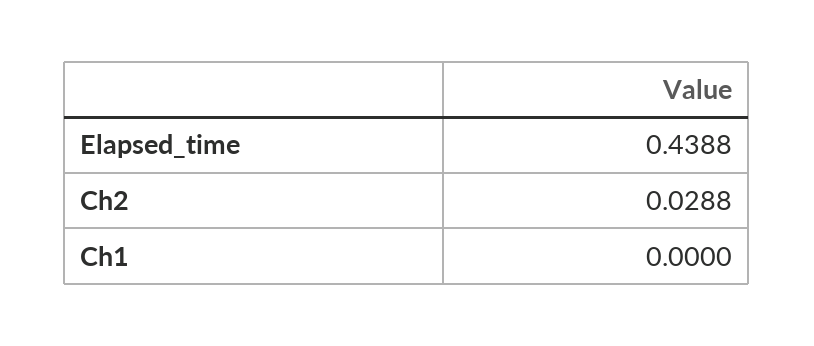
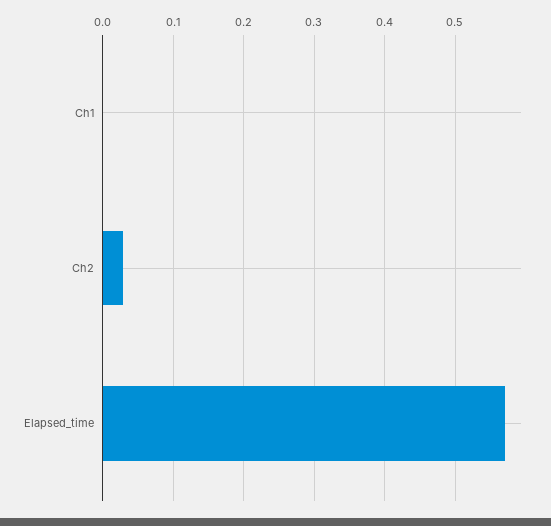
  {
-   "Elapsed_time": 0.4388,
+   "Elapsed_time": 0.57,
    "Ch2": 0.0288,
    "Ch1": 0
  }

